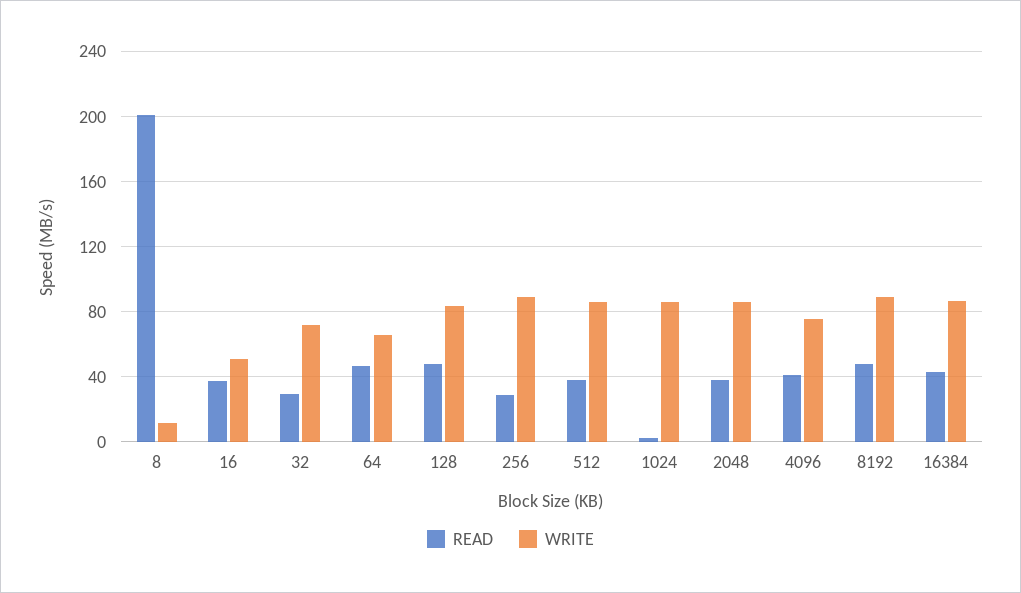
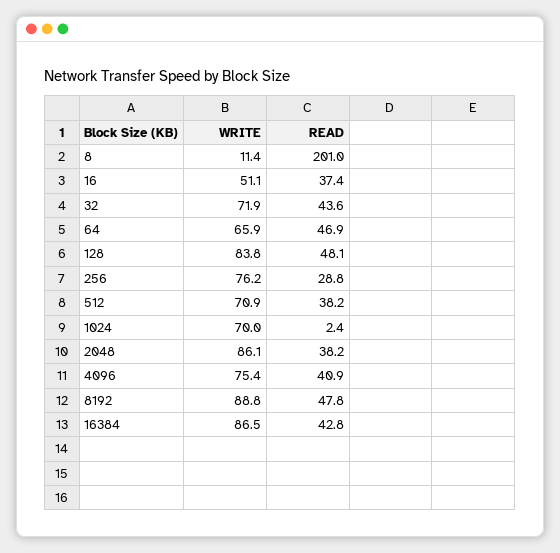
  {
    "READ": {
      "8": 201,
      "16": 37.4,
-     "32": 30,
+     "32": 43.6,
      "64": 46.9,
      "128": 48.1,
      "256": 28.8,
      "512": 38.2,
      "1024": 2.4,
      "2048": 38.2,
      "4096": 40.9,
      "8192": 47.8,
      "16384": 42.8
    },
    "WRITE": {
      "8": 11.4,
      "16": 51.1,
      "32": 71.9,
      "64": 65.9,
      "128": 83.8,
-     "256": 90,
+     "256": 76.2,
-     "512": 85,
+     "512": 70.9,
-     "1024": 85,
+     "1024": 70,
      "2048": 86.1,
      "4096": 75.4,
      "8192": 88.8,
      "16384": 86.5
    }
  }

